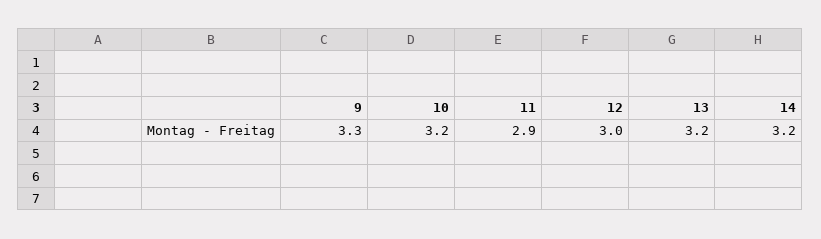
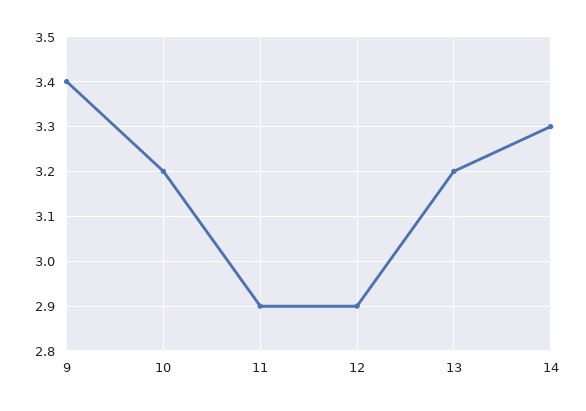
  {
-   "9": 3.3,
+   "9": 3.4,
    "10": 3.2,
    "11": 2.9,
-   "12": 3,
+   "12": 2.9,
    "13": 3.2,
-   "14": 3.2
+   "14": 3.3
  }

